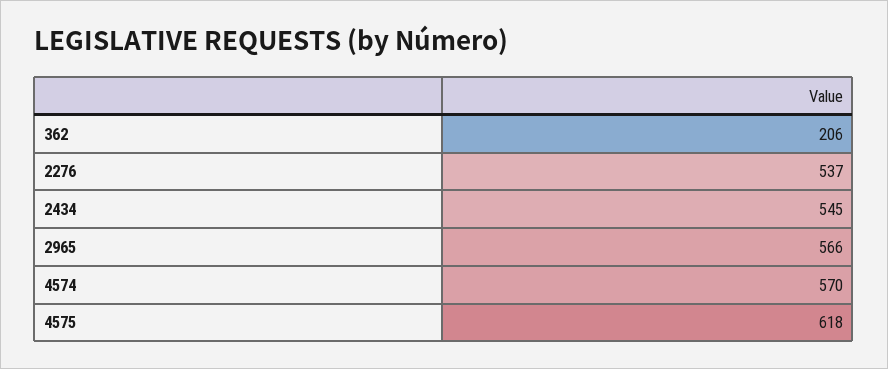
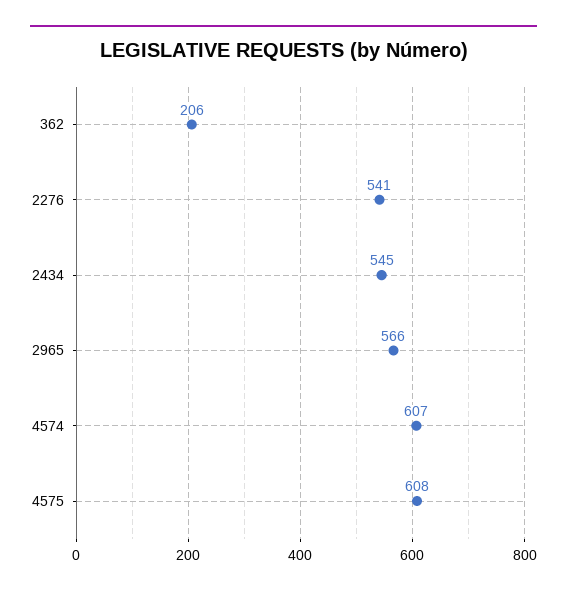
  {
    "362": 206,
-   "2276": 537,
+   "2276": 541,
    "2434": 545,
    "2965": 566,
-   "4574": 570,
+   "4574": 607,
-   "4575": 618
+   "4575": 608
  }

